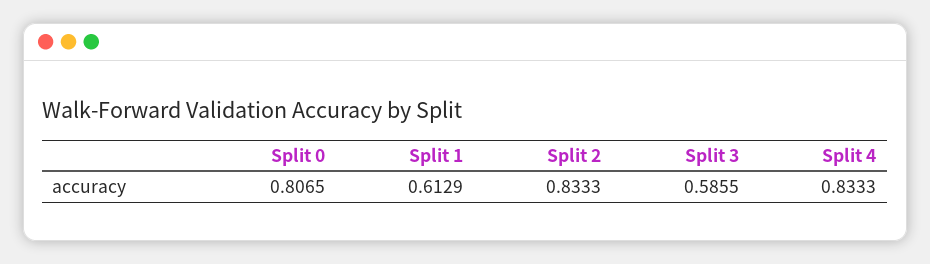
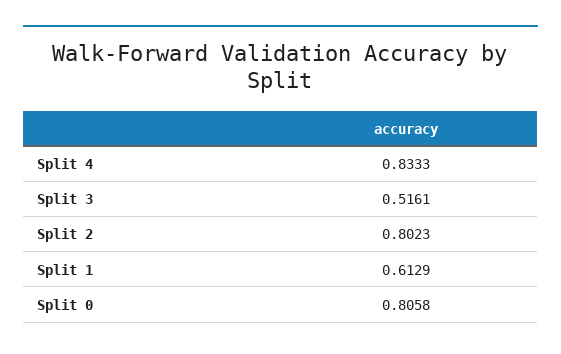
  {
-   "Split 0": 0.8065,
+   "Split 0": 0.8058,
    "Split 1": 0.6129,
-   "Split 2": 0.8333,
+   "Split 2": 0.8023,
-   "Split 3": 0.5855,
+   "Split 3": 0.5161,
    "Split 4": 0.8333
  }

